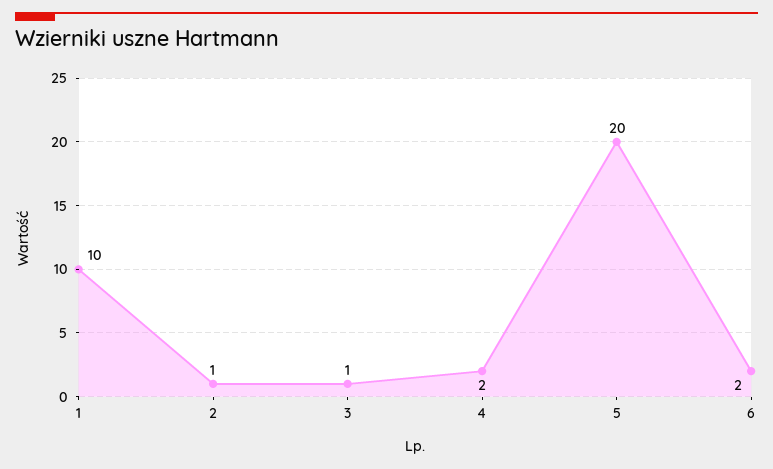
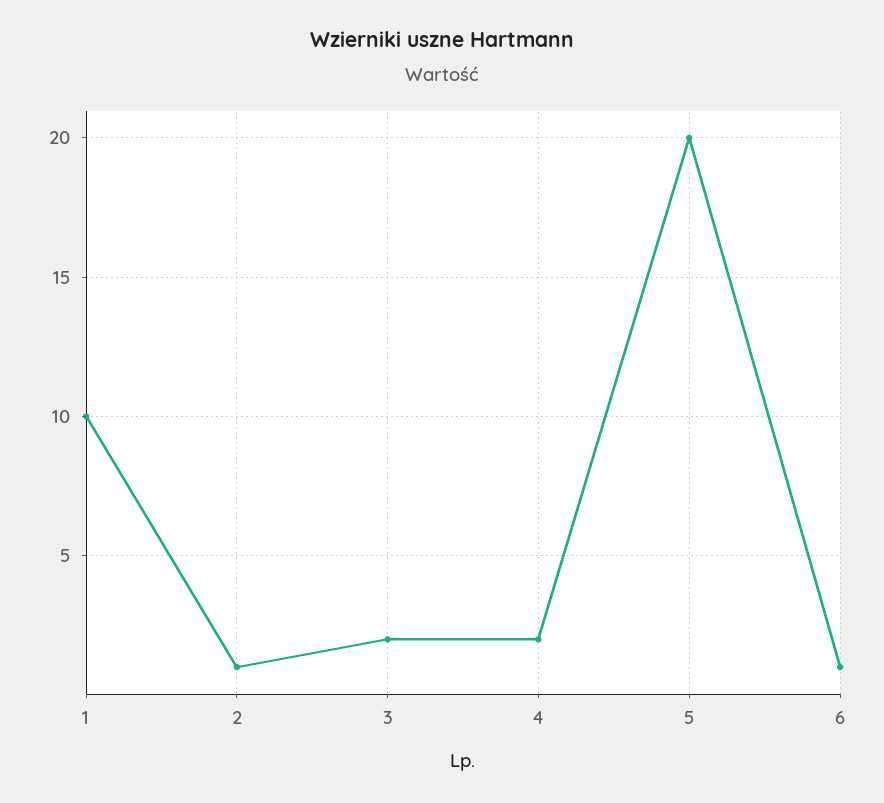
  {
    "1": 10,
    "2": 1,
-   "3": 1,
+   "3": 2,
    "4": 2,
    "5": 20,
-   "6": 2
+   "6": 1
  }

